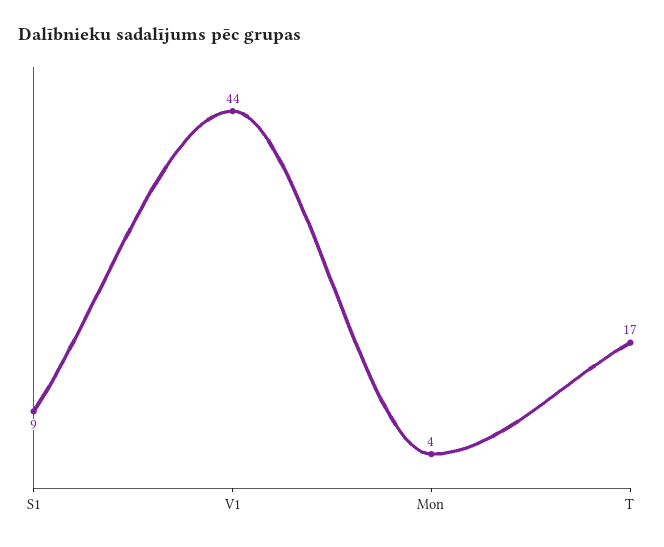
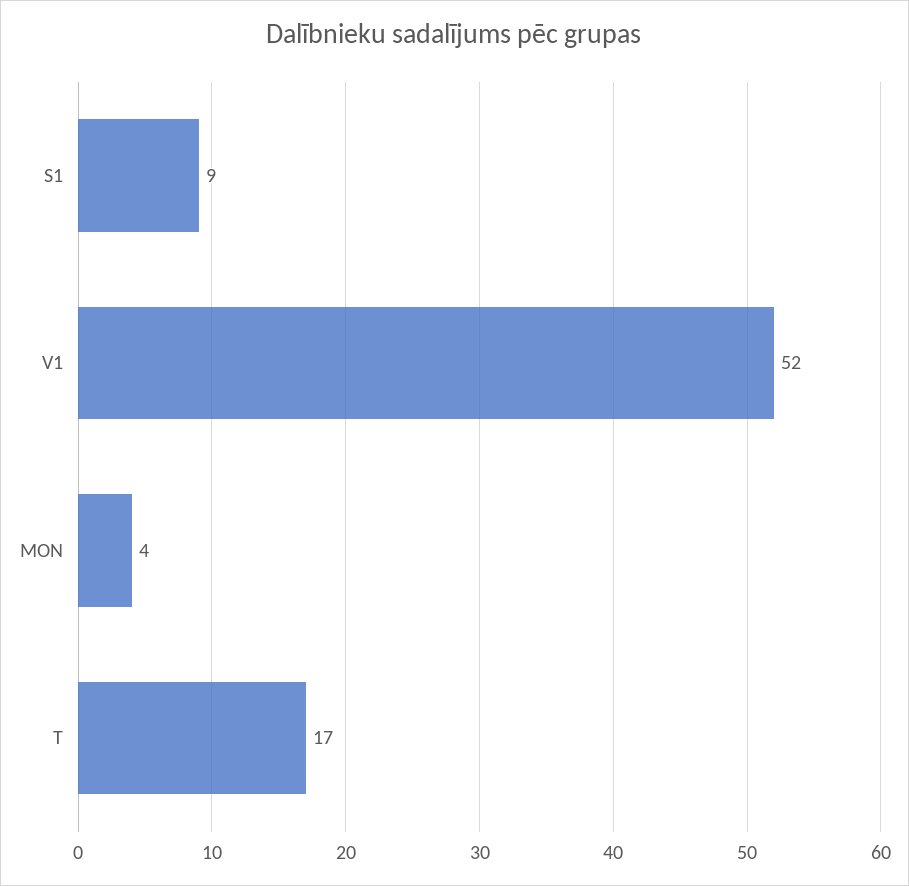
  {
    "S1": 9,
-   "V1": 44,
+   "V1": 52,
    "Mon": 4,
    "T": 17
  }

